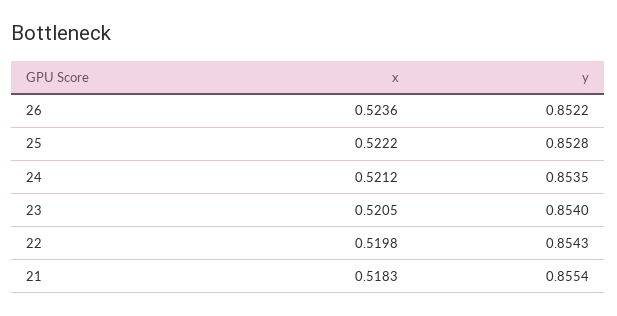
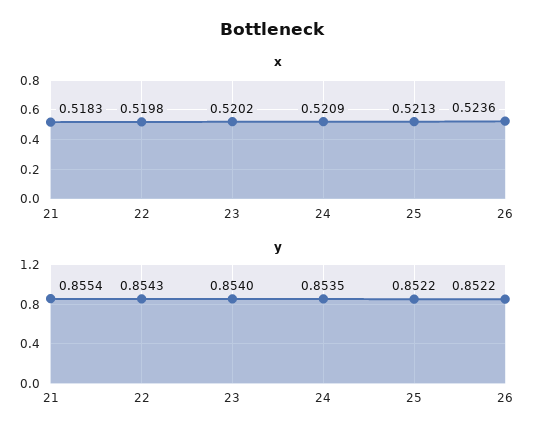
  {
    "x": {
      "26": 0.5236,
-     "25": 0.5222,
+     "25": 0.5213,
-     "24": 0.5212,
+     "24": 0.5209,
-     "23": 0.5205,
+     "23": 0.5202,
      "22": 0.5198,
      "21": 0.5183
    },
    "y": {
      "26": 0.8522,
-     "25": 0.8528,
+     "25": 0.8522,
      "24": 0.8535,
      "23": 0.854,
      "22": 0.8543,
      "21": 0.8554
    }
  }

